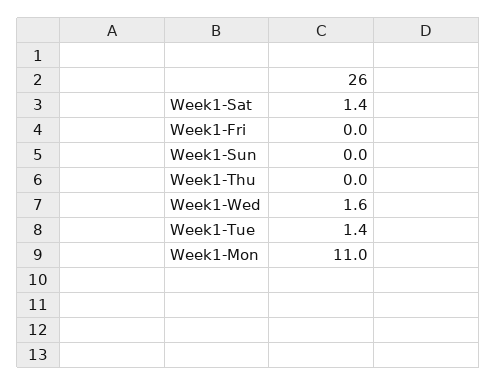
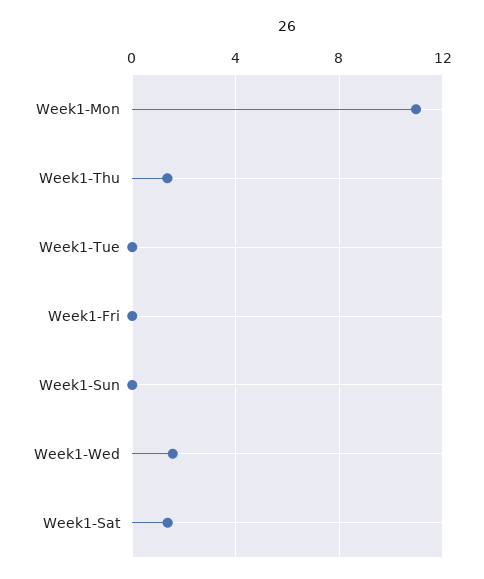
  {
    "Week1-Sat": 1.4,
    "Week1-Fri": 0,
    "Week1-Sun": 0,
-   "Week1-Thu": 0,
+   "Week1-Thu": 1.5,
    "Week1-Wed": 1.6,
-   "Week1-Tue": 1.4,
+   "Week1-Tue": 0,
    "Week1-Mon": 11
  }

